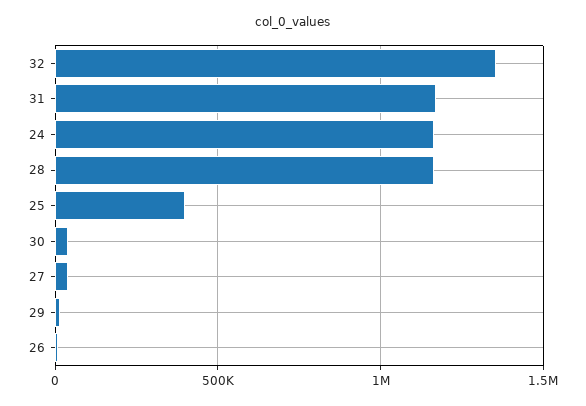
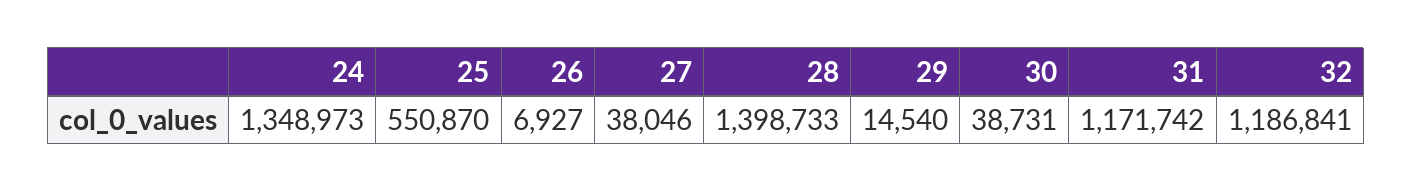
  {
-   "32": 1350000,
+   "32": 1186841,
    "31": 1171742,
-   "24": 1150000,
+   "24": 1348973,
-   "28": 1150000,
+   "28": 1398733,
-   "25": 400000,
+   "25": 550870,
    "30": 38731,
    "27": 38046,
    "29": 14540,
    "26": 6927
  }

